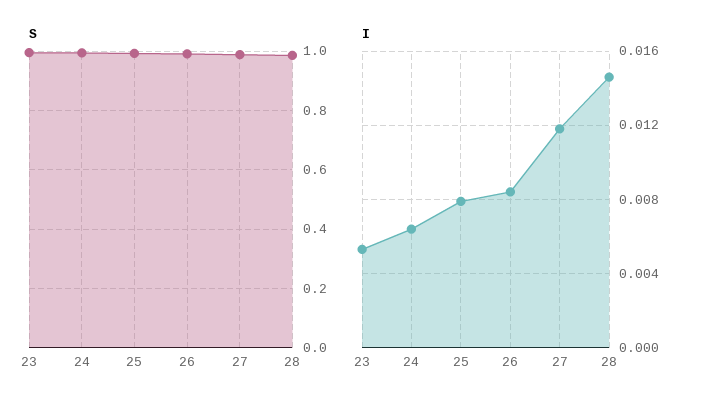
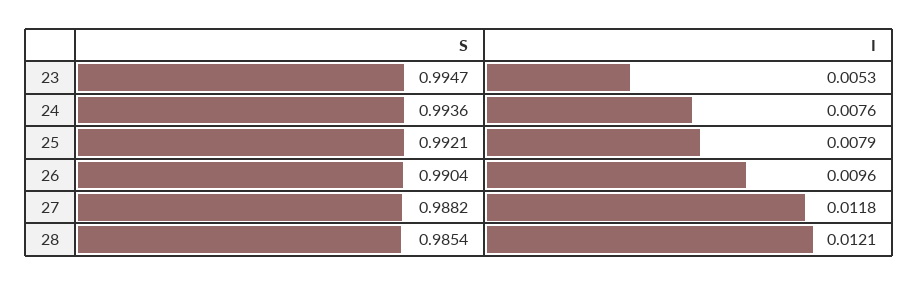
  {
    "S": {
      "23": 0.9947,
      "24": 0.9936,
      "25": 0.9921,
      "26": 0.9904,
      "27": 0.9882,
      "28": 0.9854
    },
    "I": {
      "23": 0.0053,
-     "24": 0.0065,
+     "24": 0.0076,
      "25": 0.0079,
-     "26": 0.0085,
+     "26": 0.0096,
      "27": 0.0118,
-     "28": 0.0145
+     "28": 0.0121
    }
  }

